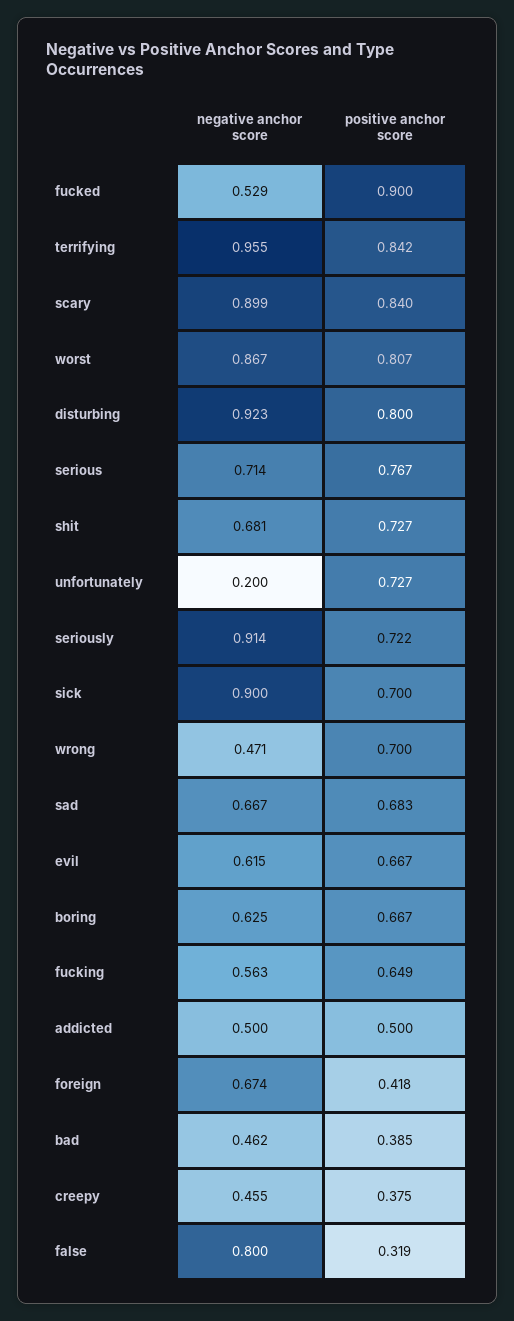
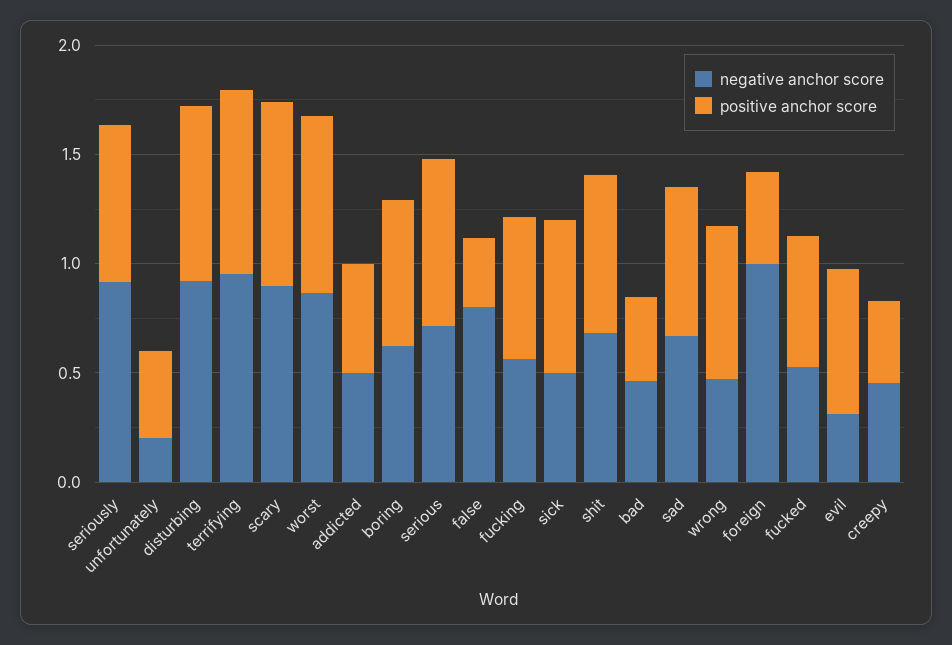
  {
    "negative anchor score": {
      "fucked": 0.529,
      "terrifying": 0.955,
      "scary": 0.899,
      "worst": 0.867,
      "disturbing": 0.923,
      "serious": 0.714,
      "shit": 0.681,
      "unfortunately": 0.2,
      "seriously": 0.914,
-     "sick": 0.9,
+     "sick": 0.5,
      "wrong": 0.471,
      "sad": 0.667,
-     "evil": 0.615,
+     "evil": 0.3,
      "boring": 0.625,
      "fucking": 0.563,
      "addicted": 0.5,
-     "foreign": 0.674,
+     "foreign": 1,
      "bad": 0.462,
      "creepy": 0.455,
      "false": 0.8
    },
    "positive anchor score": {
-     "fucked": 0.9,
+     "fucked": 0.6,
      "terrifying": 0.842,
      "scary": 0.84,
      "worst": 0.807,
      "disturbing": 0.8,
      "serious": 0.767,
      "shit": 0.727,
-     "unfortunately": 0.727,
+     "unfortunately": 0.4,
      "seriously": 0.722,
      "sick": 0.7,
      "wrong": 0.7,
      "sad": 0.683,
      "evil": 0.667,
      "boring": 0.667,
      "fucking": 0.649,
      "addicted": 0.5,
      "foreign": 0.418,
      "bad": 0.385,
      "creepy": 0.375,
      "false": 0.319
    }
  }

